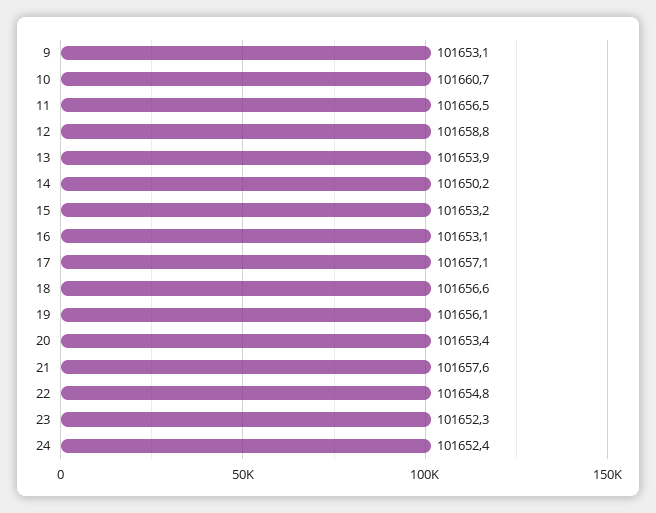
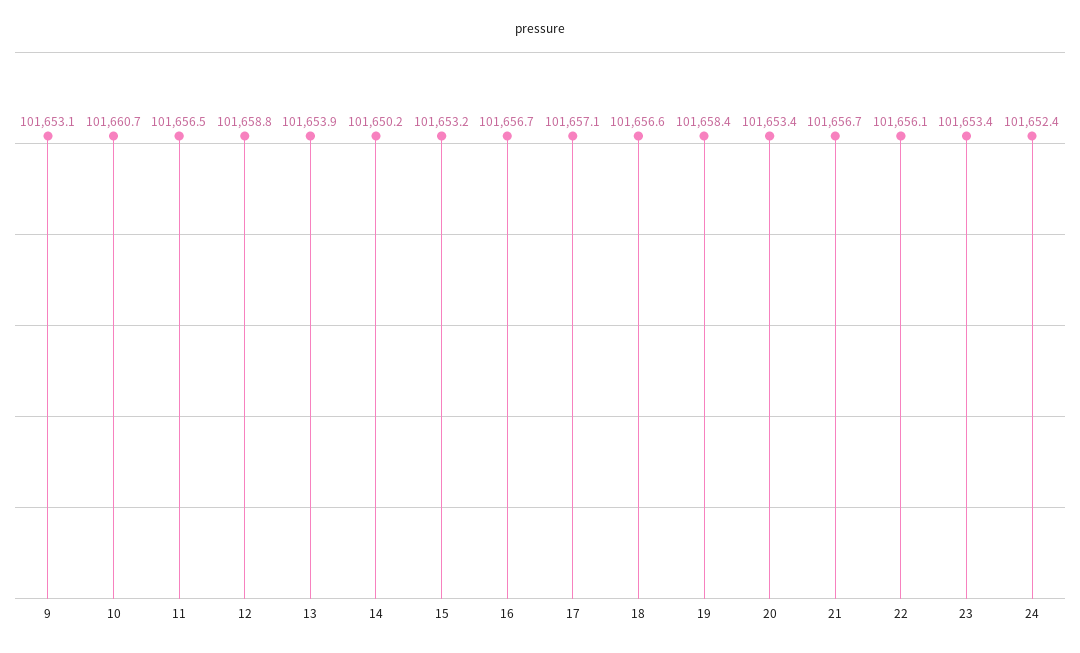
  {
    "9": 101653.1,
    "10": 101660.7,
    "11": 101656.5,
    "12": 101658.8,
    "13": 101653.9,
    "14": 101650.2,
    "15": 101653.2,
-   "16": 101653.1,
+   "16": 101656.7,
    "17": 101657.1,
    "18": 101656.6,
-   "19": 101656.1,
+   "19": 101658.4,
    "20": 101653.4,
-   "21": 101657.6,
+   "21": 101656.7,
-   "22": 101654.8,
+   "22": 101656.1,
-   "23": 101652.3,
+   "23": 101653.4,
    "24": 101652.4
  }

